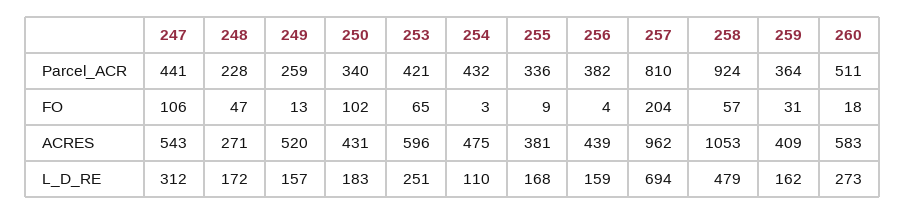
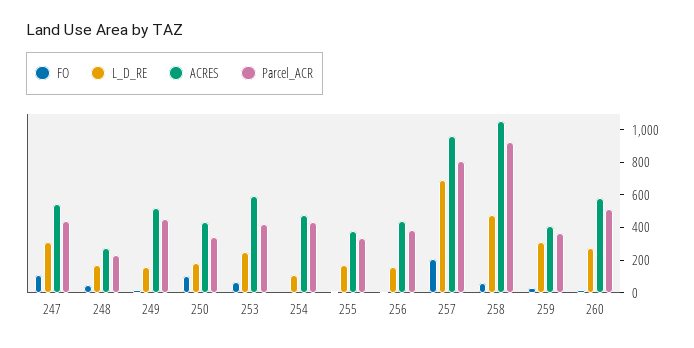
  {
    "Parcel_ACR": {
      "247": 441,
      "248": 228,
-     "249": 259,
+     "249": 450,
      "250": 340,
      "253": 421,
      "254": 432,
      "255": 336,
      "256": 382,
      "257": 810,
      "258": 924,
      "259": 364,
      "260": 511
    },
    "FO": {
      "247": 106,
      "248": 47,
      "249": 13,
      "250": 102,
      "253": 65,
      "254": 3,
      "255": 9,
      "256": 4,
      "257": 204,
      "258": 57,
      "259": 31,
      "260": 18
    },
    "ACRES": {
      "247": 543,
      "248": 271,
      "249": 520,
      "250": 431,
      "253": 596,
      "254": 475,
      "255": 381,
      "256": 439,
      "257": 962,
      "258": 1053,
      "259": 409,
      "260": 583
    },
    "L_D_RE": {
      "247": 312,
      "248": 172,
      "249": 157,
      "250": 183,
      "253": 251,
      "254": 110,
      "255": 168,
      "256": 159,
      "257": 694,
      "258": 479,
-     "259": 162,
+     "259": 300,
      "260": 273
    }
  }

